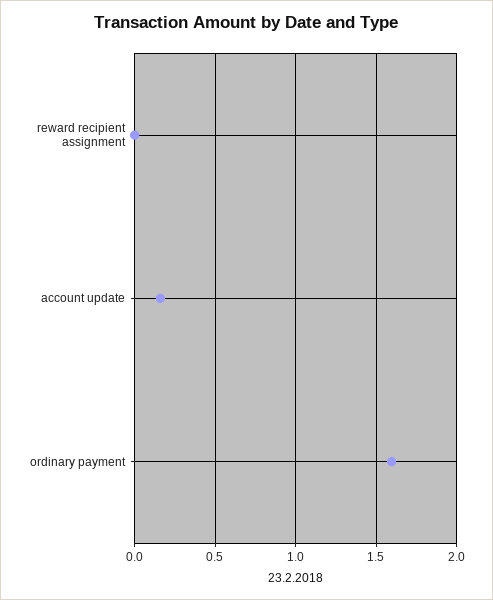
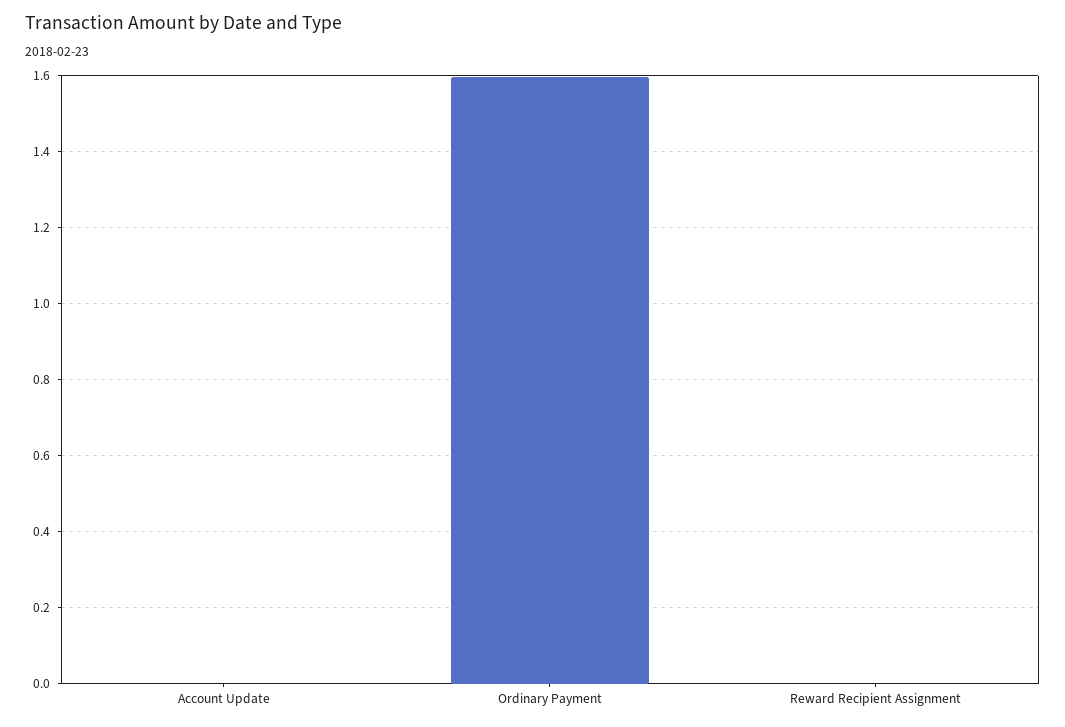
  {
    "reward recipient assignment": 0,
-   "account update": 0.15,
+   "account update": 0,
    "ordinary payment": 1.6
  }

